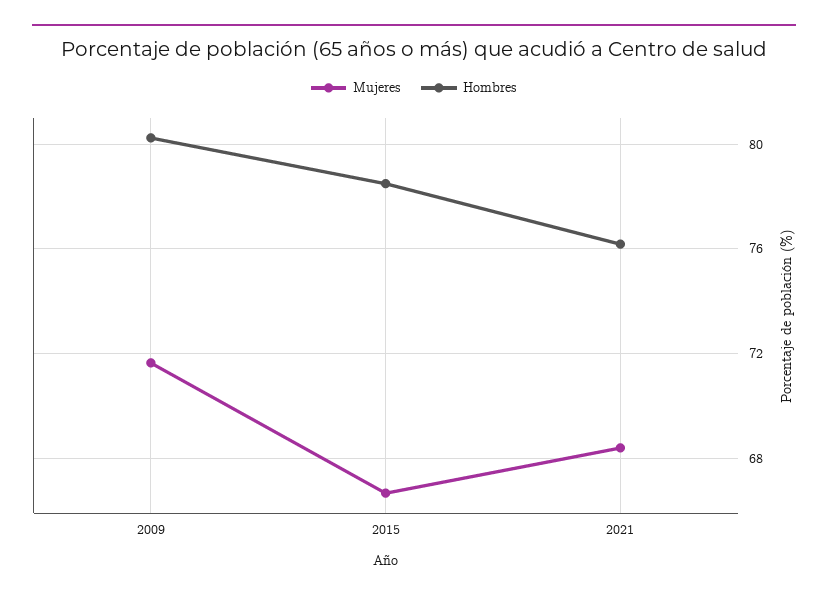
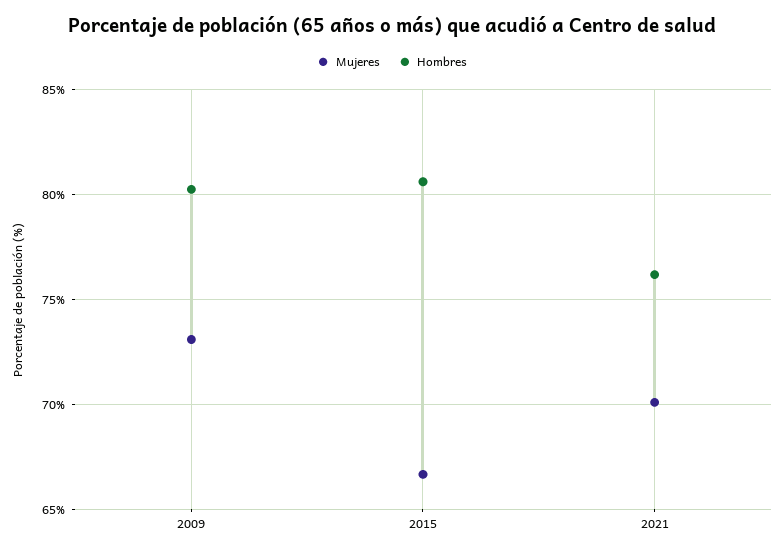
  {
    "Mujeres": {
-     "2009": 71.5,
+     "2009": 73,
      "2015": 66.5,
-     "2021": 68.5
+     "2021": 70
    },
    "Hombres": {
      "2009": 80,
-     "2015": 78.5,
+     "2015": 80.5,
      "2021": 76
    }
  }

